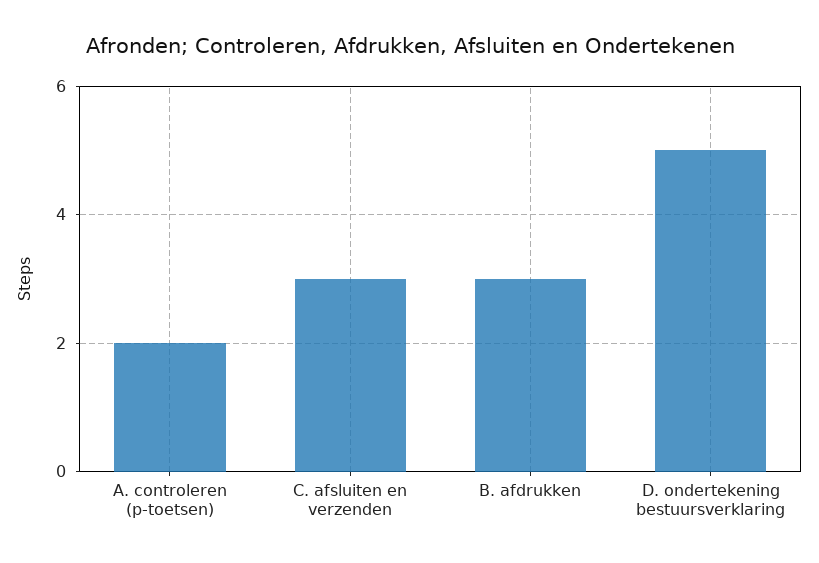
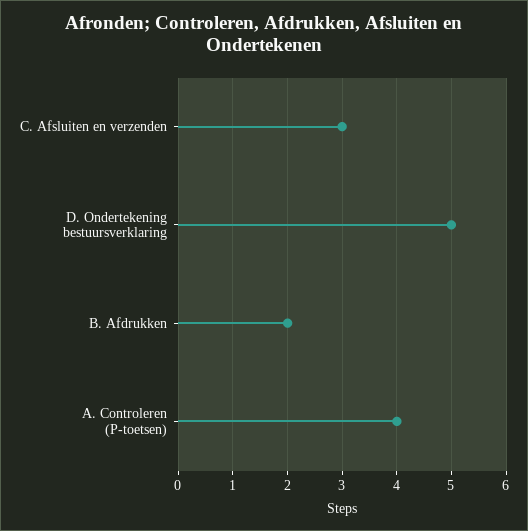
  {
-   "A. controleren (p-toetsen)": 2,
+   "A. controleren (p-toetsen)": 4,
    "C. afsluiten en verzenden": 3,
-   "B. afdrukken": 3,
+   "B. afdrukken": 2,
    "D. ondertekening bestuursverklaring": 5
  }

